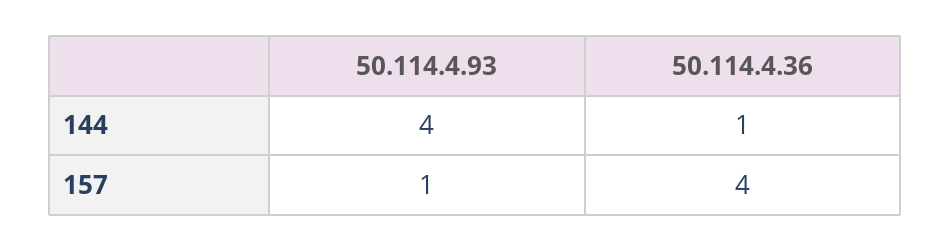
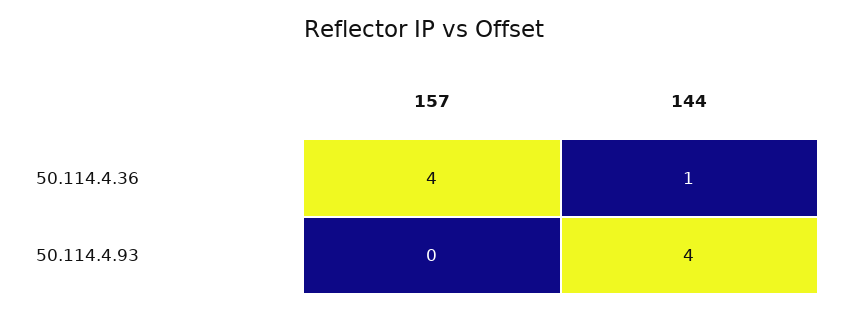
  {
    "50.114.4.93": {
      "144": 4,
-     "157": 1
+     "157": 0
    },
    "50.114.4.36": {
      "144": 1,
      "157": 4
    }
  }

